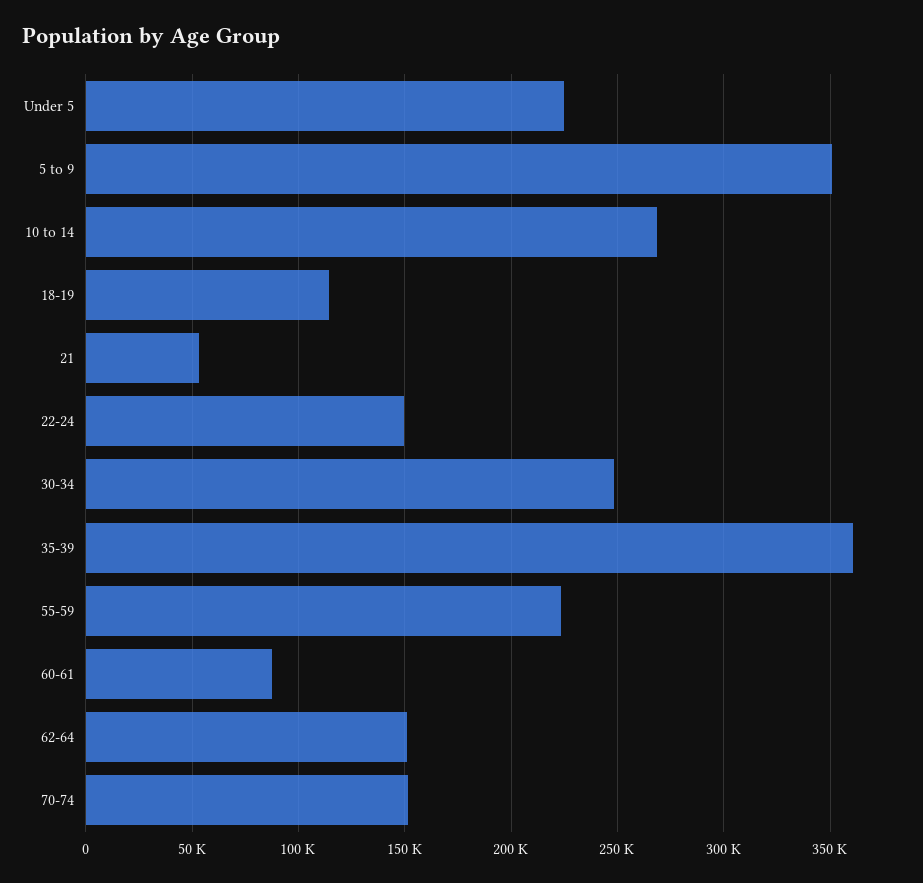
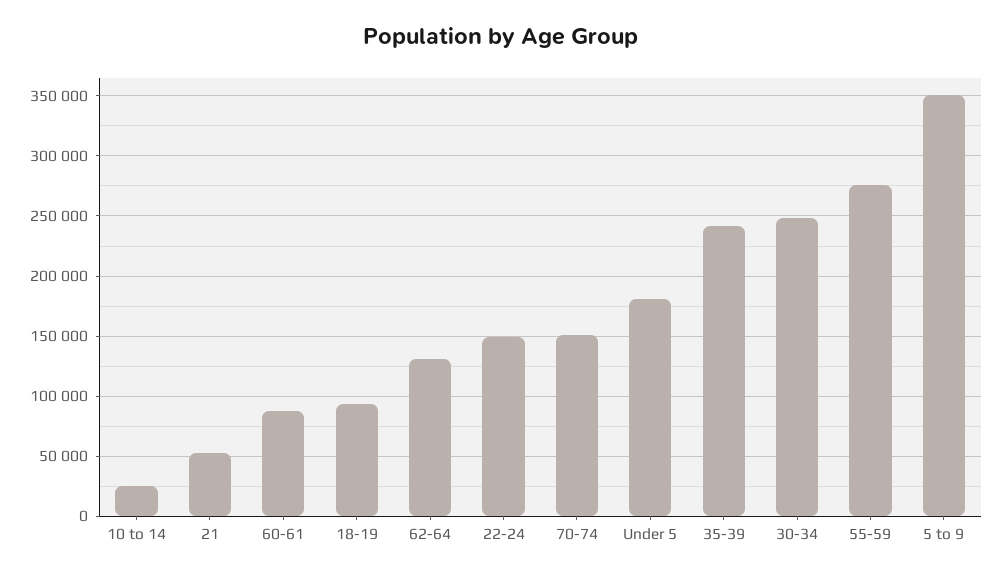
  {
-   "Under 5": 225000,
+   "Under 5": 180000,
    "5 to 9": 350000,
-   "10 to 14": 270000,
+   "10 to 14": 25000,
-   "18-19": 115000,
+   "18-19": 95000,
    "21": 55000,
    "22-24": 150000,
    "30-34": 250000,
-   "35-39": 360000,
+   "35-39": 240000,
-   "55-59": 225000,
+   "55-59": 275000,
    "60-61": 85000,
-   "62-64": 150000,
+   "62-64": 130000,
    "70-74": 150000
  }

